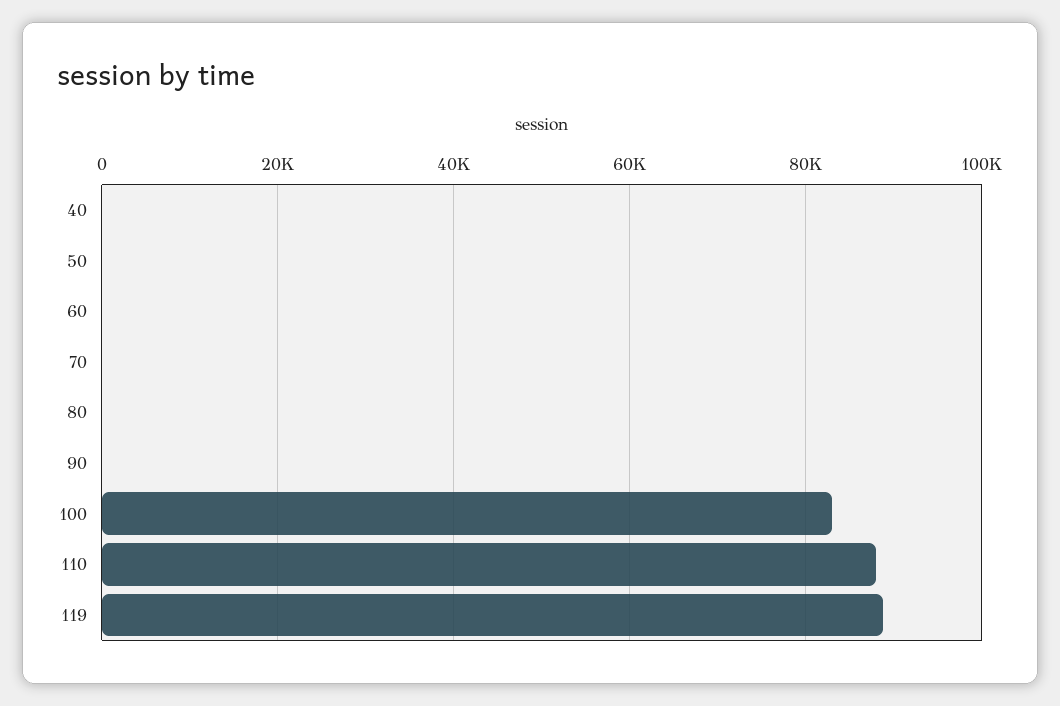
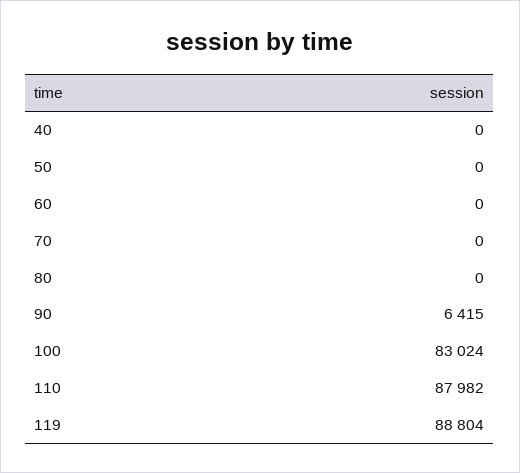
  {
    "40": 0,
    "50": 0,
    "60": 0,
    "70": 0,
    "80": 0,
-   "90": 0,
+   "90": 6415,
    "100": 83024,
    "110": 87982,
    "119": 88804
  }

